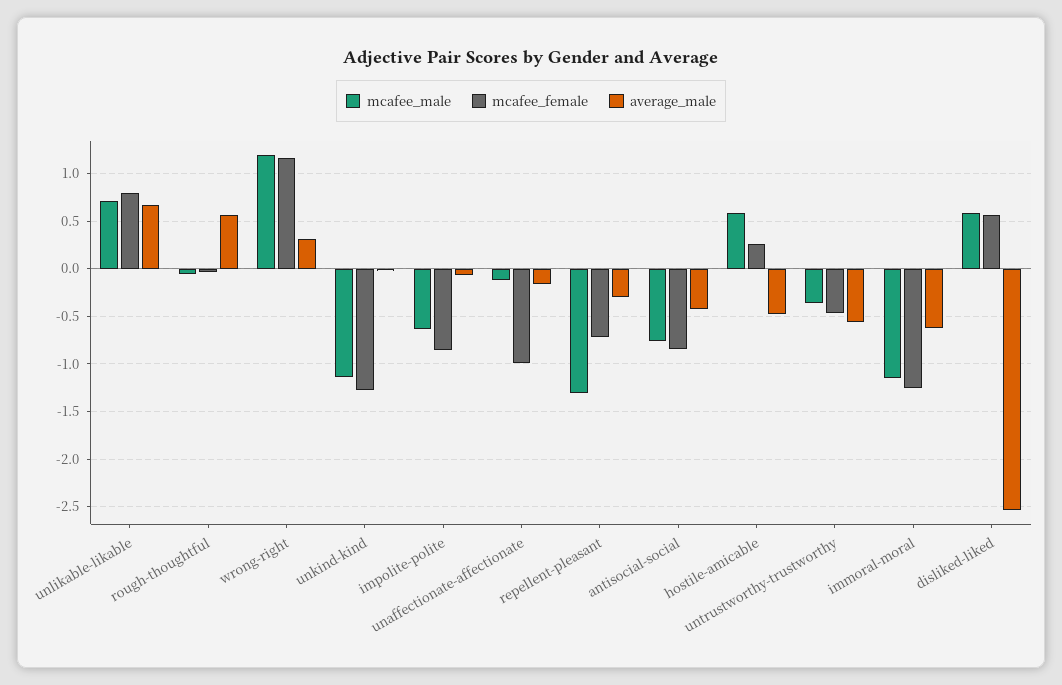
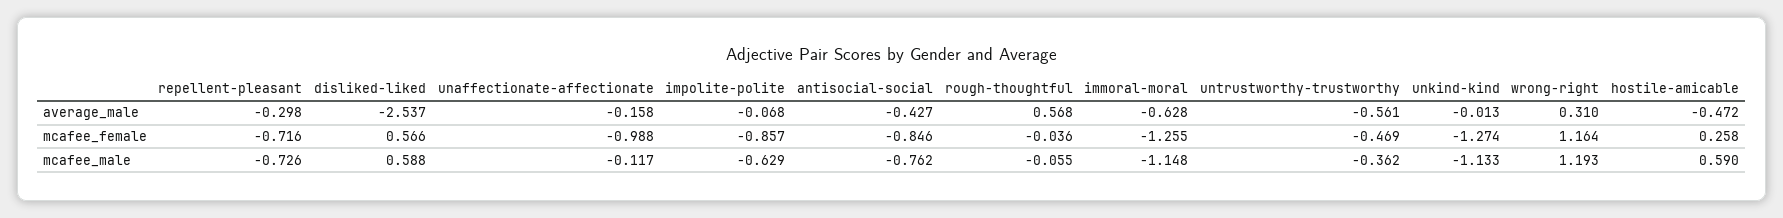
  {
    "mcafee_male": {
-     "unlikable-likable": 0.7,
      "rough-thoughtful": -0.055,
      "wrong-right": 1.193,
      "unkind-kind": -1.133,
      "impolite-polite": -0.629,
      "unaffectionate-affectionate": -0.117,
-     "repellent-pleasant": -1.3,
+     "repellent-pleasant": -0.726,
      "antisocial-social": -0.762,
      "hostile-amicable": 0.59,
      "untrustworthy-trustworthy": -0.362,
      "immoral-moral": -1.148,
      "disliked-liked": 0.588
    },
    "mcafee_female": {
-     "unlikable-likable": 0.8,
      "rough-thoughtful": -0.036,
      "wrong-right": 1.164,
      "unkind-kind": -1.274,
      "impolite-polite": -0.857,
      "unaffectionate-affectionate": -0.988,
      "repellent-pleasant": -0.716,
      "antisocial-social": -0.846,
      "hostile-amicable": 0.258,
      "untrustworthy-trustworthy": -0.469,
      "immoral-moral": -1.255,
      "disliked-liked": 0.566
    },
    "average_male": {
-     "unlikable-likable": 0.7,
      "rough-thoughtful": 0.568,
      "wrong-right": 0.31,
      "unkind-kind": -0.013,
      "impolite-polite": -0.068,
      "unaffectionate-affectionate": -0.158,
      "repellent-pleasant": -0.298,
      "antisocial-social": -0.427,
      "hostile-amicable": -0.472,
      "untrustworthy-trustworthy": -0.561,
      "immoral-moral": -0.628,
      "disliked-liked": -2.537
    }
  }

